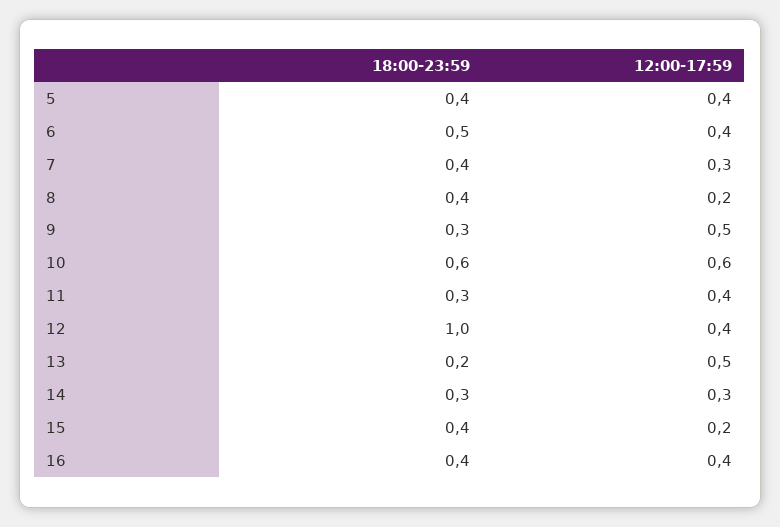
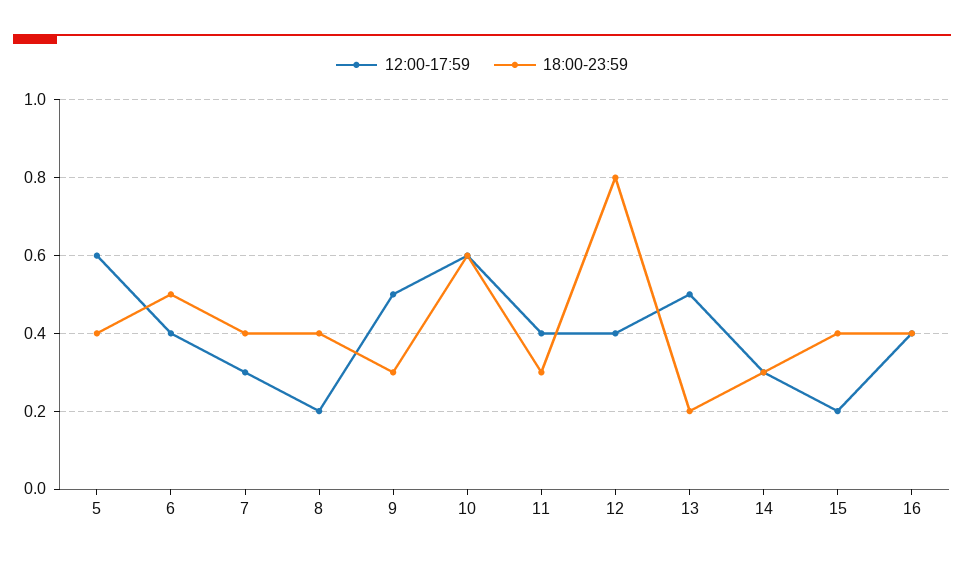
  {
    "18:00-23:59": {
      "5": 0.4,
      "6": 0.5,
      "7": 0.4,
      "8": 0.4,
      "9": 0.3,
      "10": 0.6,
      "11": 0.3,
-     "12": 1,
+     "12": 0.8,
      "13": 0.2,
      "14": 0.3,
      "15": 0.4,
      "16": 0.4
    },
    "12:00-17:59": {
-     "5": 0.4,
+     "5": 0.6,
      "6": 0.4,
      "7": 0.3,
      "8": 0.2,
      "9": 0.5,
      "10": 0.6,
      "11": 0.4,
      "12": 0.4,
      "13": 0.5,
      "14": 0.3,
      "15": 0.2,
      "16": 0.4
    }
  }

